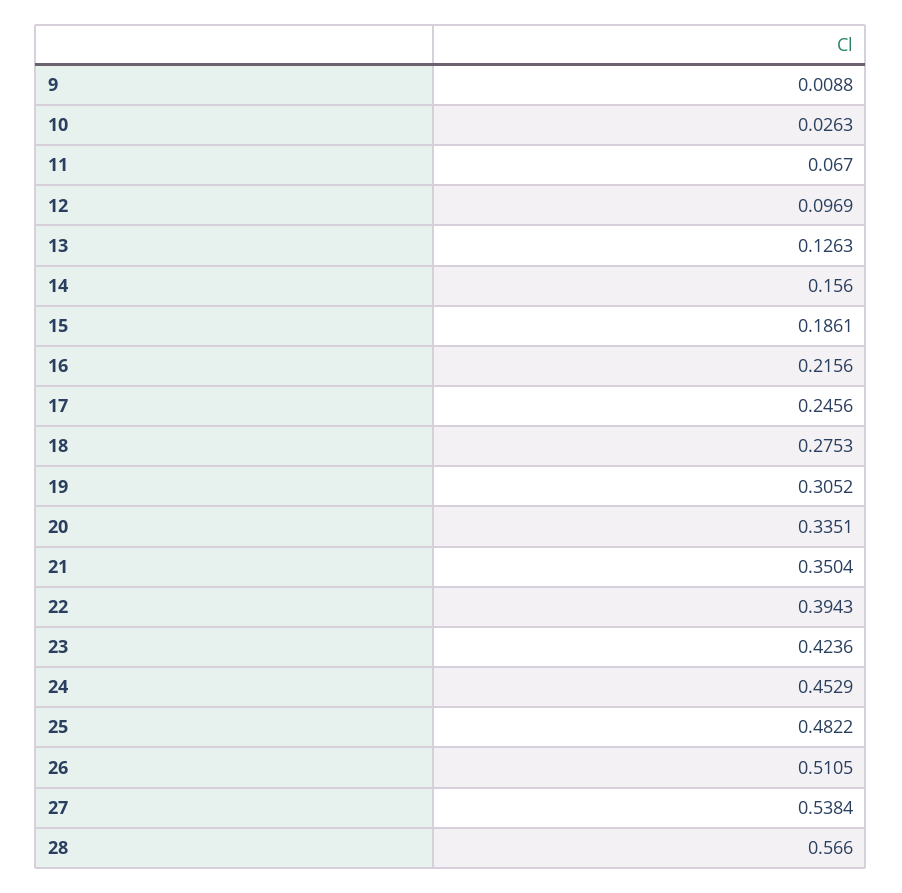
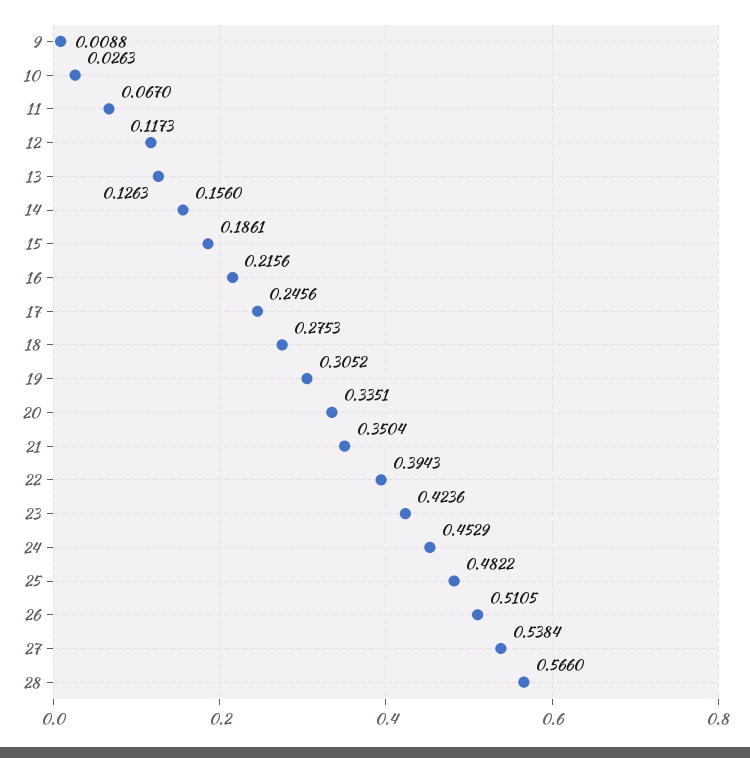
  {
    "9": 0.0088,
    "10": 0.0263,
    "11": 0.067,
-   "12": 0.0969,
+   "12": 0.1173,
    "13": 0.1263,
    "14": 0.156,
    "15": 0.1861,
    "16": 0.2156,
    "17": 0.2456,
    "18": 0.2753,
    "19": 0.3052,
    "20": 0.3351,
    "21": 0.3504,
    "22": 0.3943,
    "23": 0.4236,
    "24": 0.4529,
    "25": 0.4822,
    "26": 0.5105,
    "27": 0.5384,
    "28": 0.566
  }

